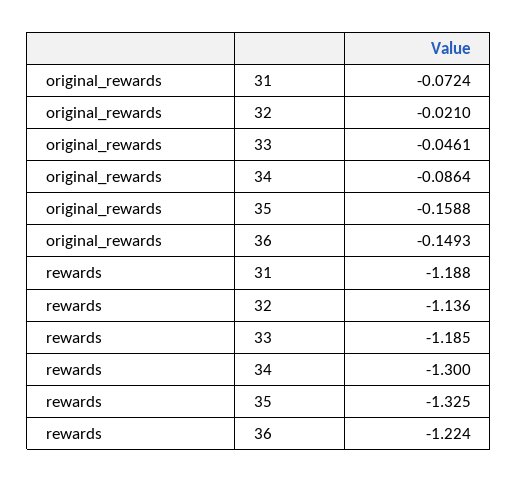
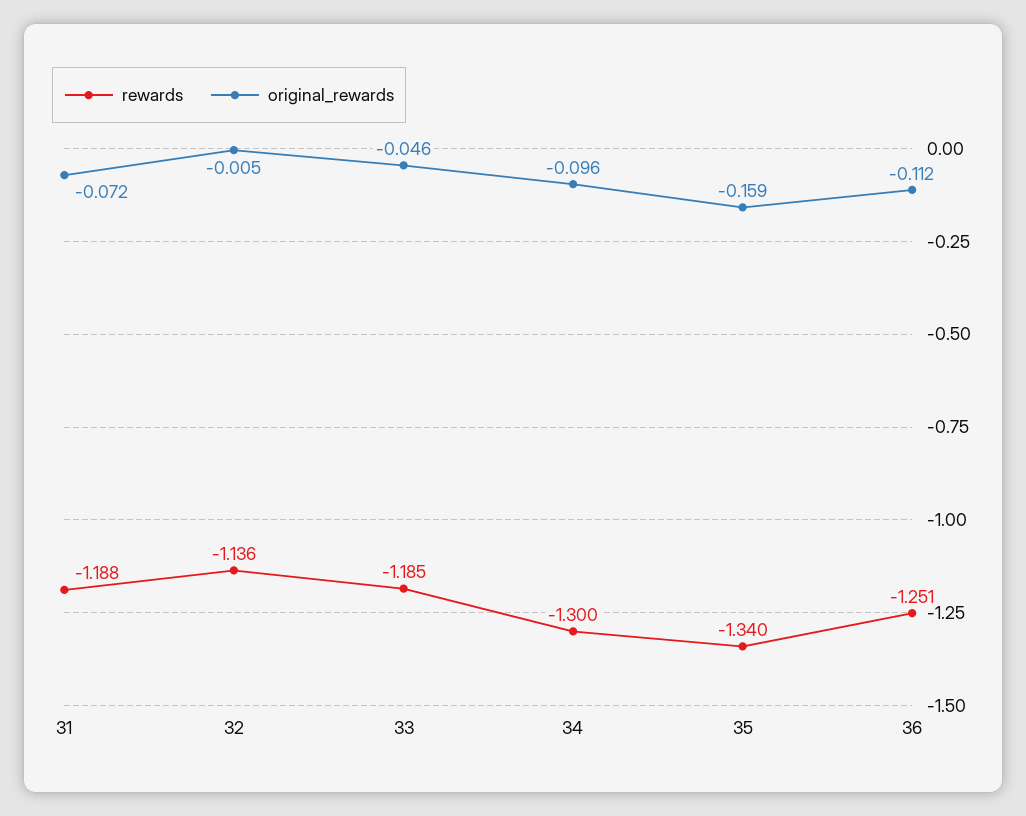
  {
    "original_rewards": {
      "31": -0.0724,
-     "32": -0.021,
+     "32": -0.005,
      "33": -0.0461,
-     "34": -0.0864,
+     "34": -0.096,
      "35": -0.1588,
-     "36": -0.1493
+     "36": -0.112
    },
    "rewards": {
      "31": -1.188,
      "32": -1.136,
      "33": -1.185,
      "34": -1.3,
-     "35": -1.325,
+     "35": -1.34,
-     "36": -1.224
+     "36": -1.251
    }
  }

